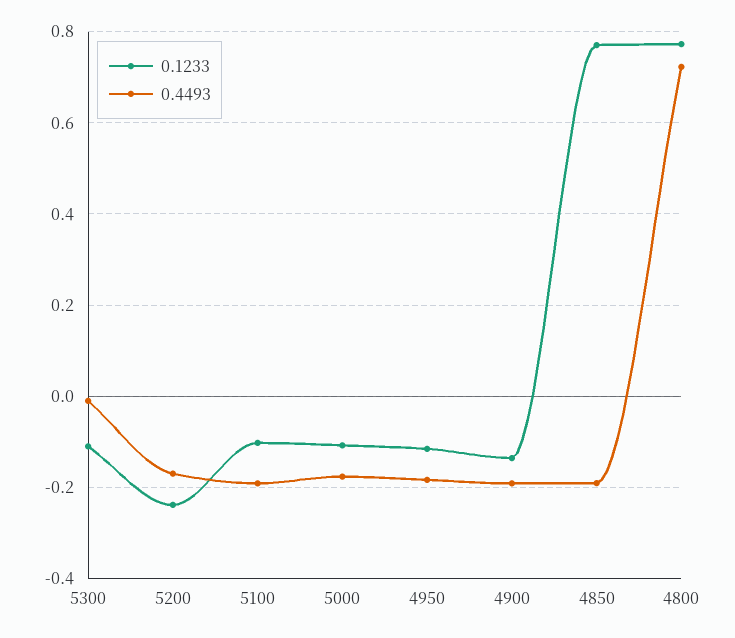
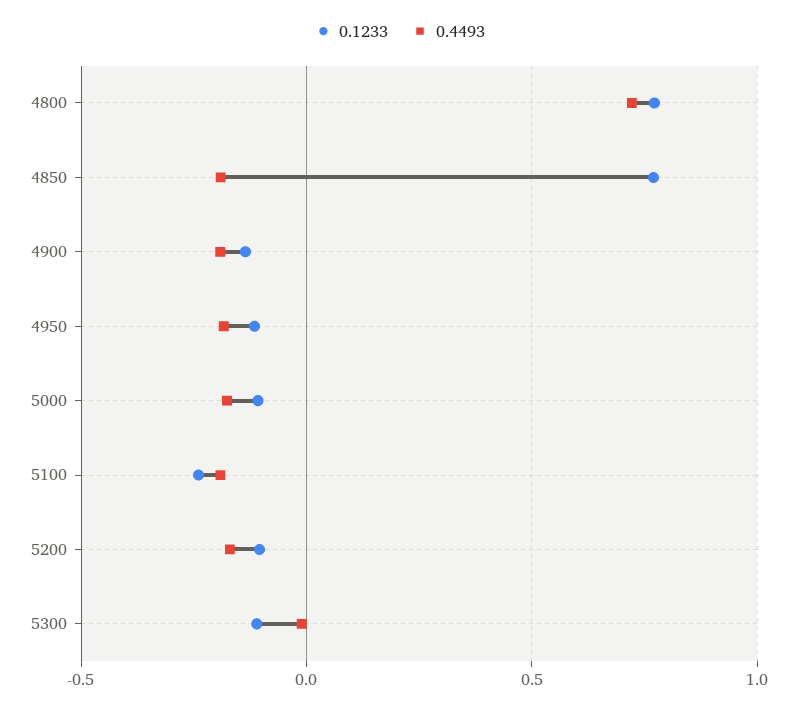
  {
    "0.1233": {
      "5300": -0.12,
-     "5200": -0.24,
+     "5200": -0.1,
-     "5100": -0.1,
+     "5100": -0.25,
      "5000": -0.1,
      "4950": -0.12,
      "4900": -0.14,
      "4850": 0.78,
      "4800": 0.78
    },
    "0.4493": {
      "5300": -0.02,
      "5200": -0.16,
      "5100": -0.2,
      "5000": -0.18,
      "4950": -0.18,
      "4900": -0.2,
      "4850": -0.2,
      "4800": 0.72
    }
  }

